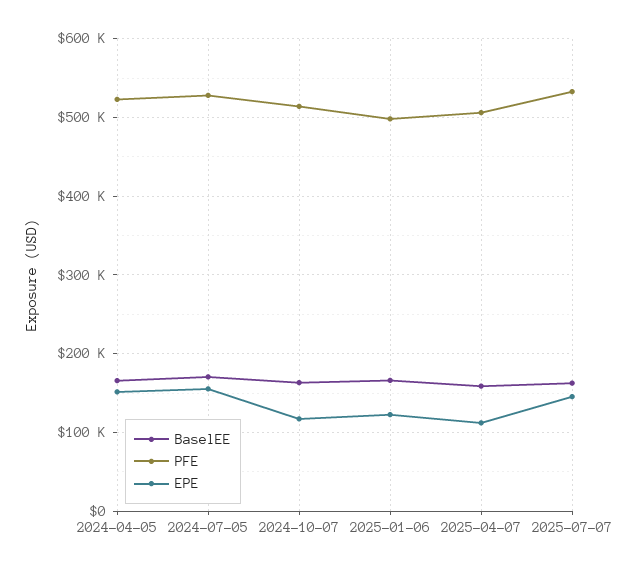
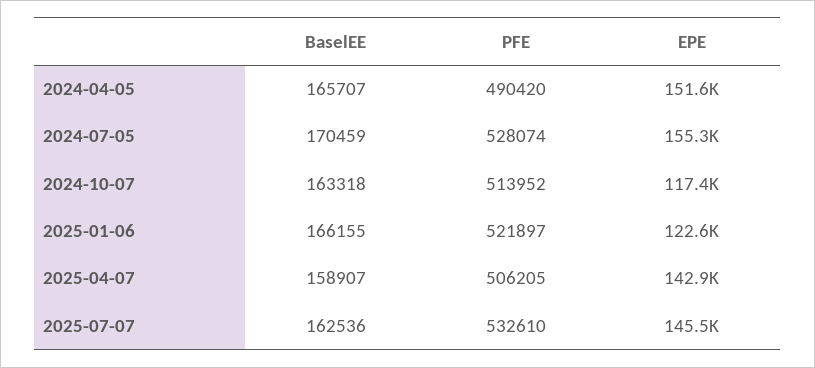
  {
    "BaselEE": {
      "2024-04-05": 165707,
      "2024-07-05": 170459,
      "2024-10-07": 163318,
      "2025-01-06": 166155,
      "2025-04-07": 158907,
      "2025-07-07": 162536
    },
    "PFE": {
-     "2024-04-05": 520000,
+     "2024-04-05": 490420,
      "2024-07-05": 528074,
      "2024-10-07": 513952,
-     "2025-01-06": 500000,
+     "2025-01-06": 521897,
      "2025-04-07": 506205,
      "2025-07-07": 532610
    },
    "EPE": {
      "2024-04-05": 151600,
      "2024-07-05": 155300,
      "2024-10-07": 117400,
      "2025-01-06": 122600,
-     "2025-04-07": 110000,
+     "2025-04-07": 142900,
      "2025-07-07": 145500
    }
  }

